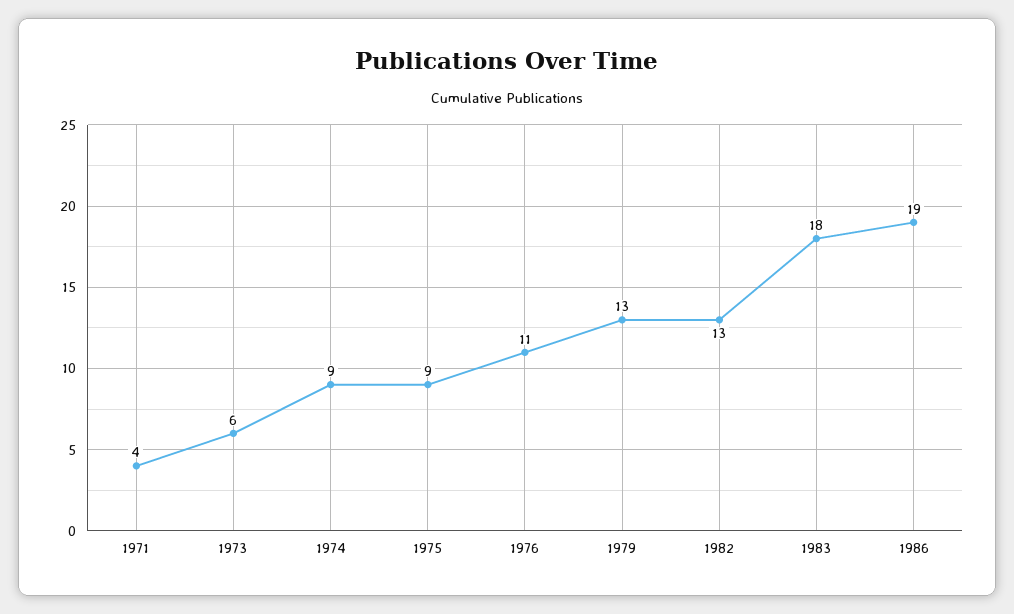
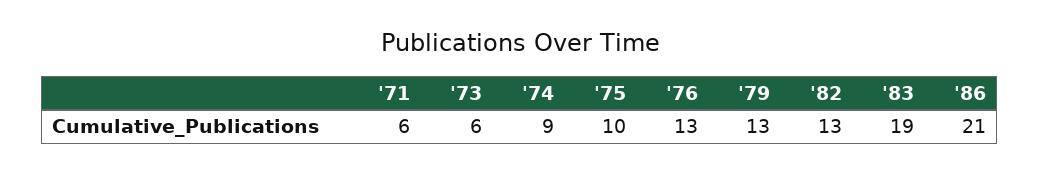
  {
-   "1971": 4,
+   "1971": 6,
    "1973": 6,
    "1974": 9,
-   "1975": 9,
+   "1975": 10,
-   "1976": 11,
+   "1976": 13,
    "1979": 13,
    "1982": 13,
-   "1983": 18,
+   "1983": 19,
-   "1986": 19
+   "1986": 21
  }

